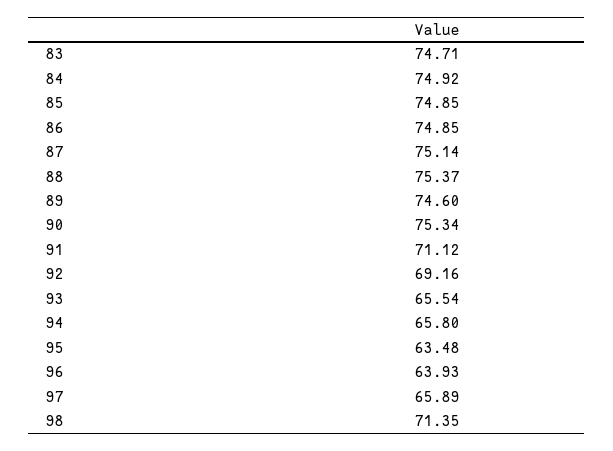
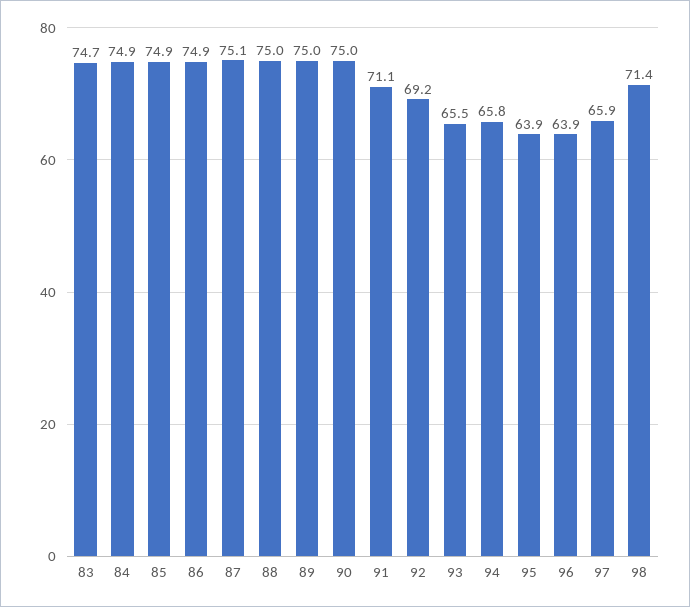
  {
    "83": 74.71,
    "84": 74.92,
    "85": 74.85,
    "86": 74.85,
    "87": 75.14,
-   "88": 75.37,
+   "88": 75,
-   "89": 74.6,
+   "89": 75,
-   "90": 75.34,
+   "90": 75,
    "91": 71.12,
    "92": 69.16,
    "93": 65.54,
    "94": 65.8,
-   "95": 63.48,
+   "95": 63.9,
    "96": 63.93,
    "97": 65.89,
    "98": 71.35
  }

